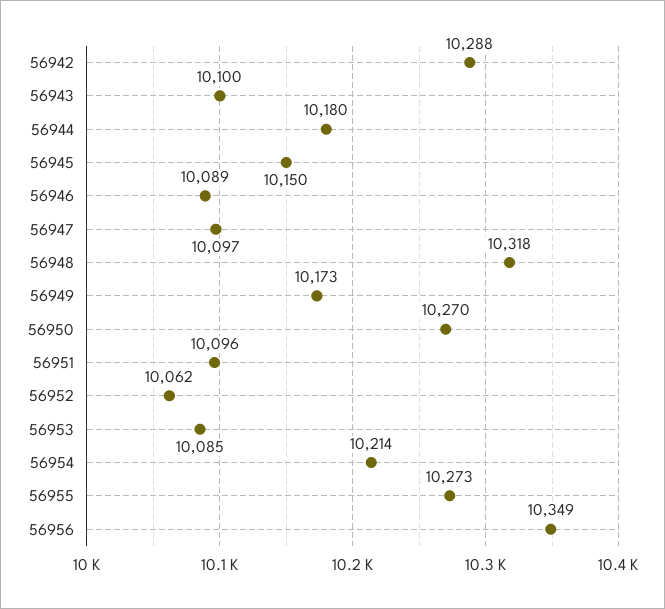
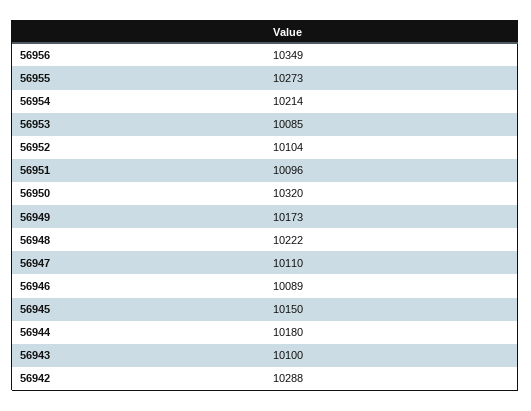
  {
    "56942": 10288,
    "56943": 10100,
    "56944": 10180,
    "56945": 10150,
    "56946": 10089,
-   "56947": 10097,
+   "56947": 10110,
-   "56948": 10318,
+   "56948": 10222,
    "56949": 10173,
-   "56950": 10270,
+   "56950": 10320,
    "56951": 10096,
-   "56952": 10062,
+   "56952": 10104,
    "56953": 10085,
    "56954": 10214,
    "56955": 10273,
    "56956": 10349
  }

